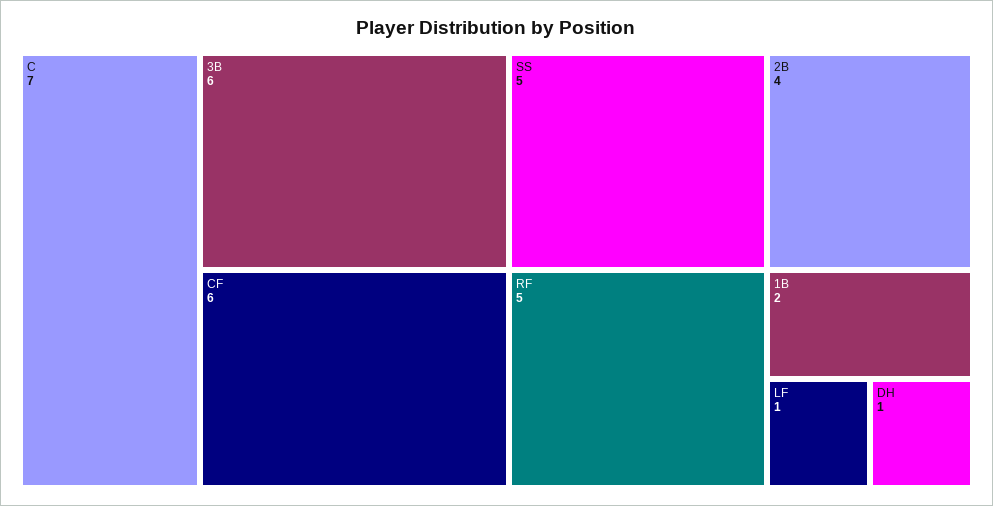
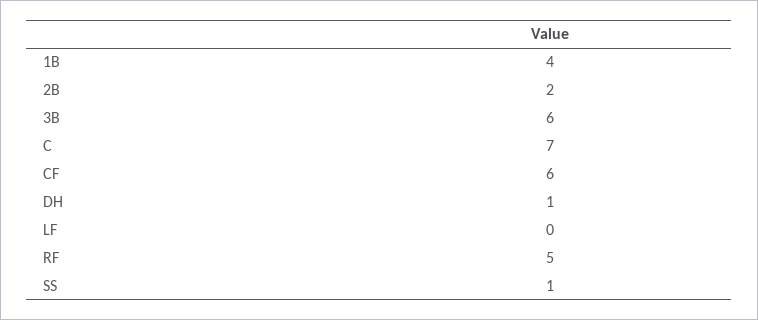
  {
    "C": 7,
    "3B": 6,
    "CF": 6,
-   "SS": 5,
+   "SS": 1,
    "RF": 5,
-   "2B": 4,
+   "2B": 2,
-   "1B": 2,
+   "1B": 4,
-   "LF": 1,
+   "LF": 0,
    "DH": 1
  }

